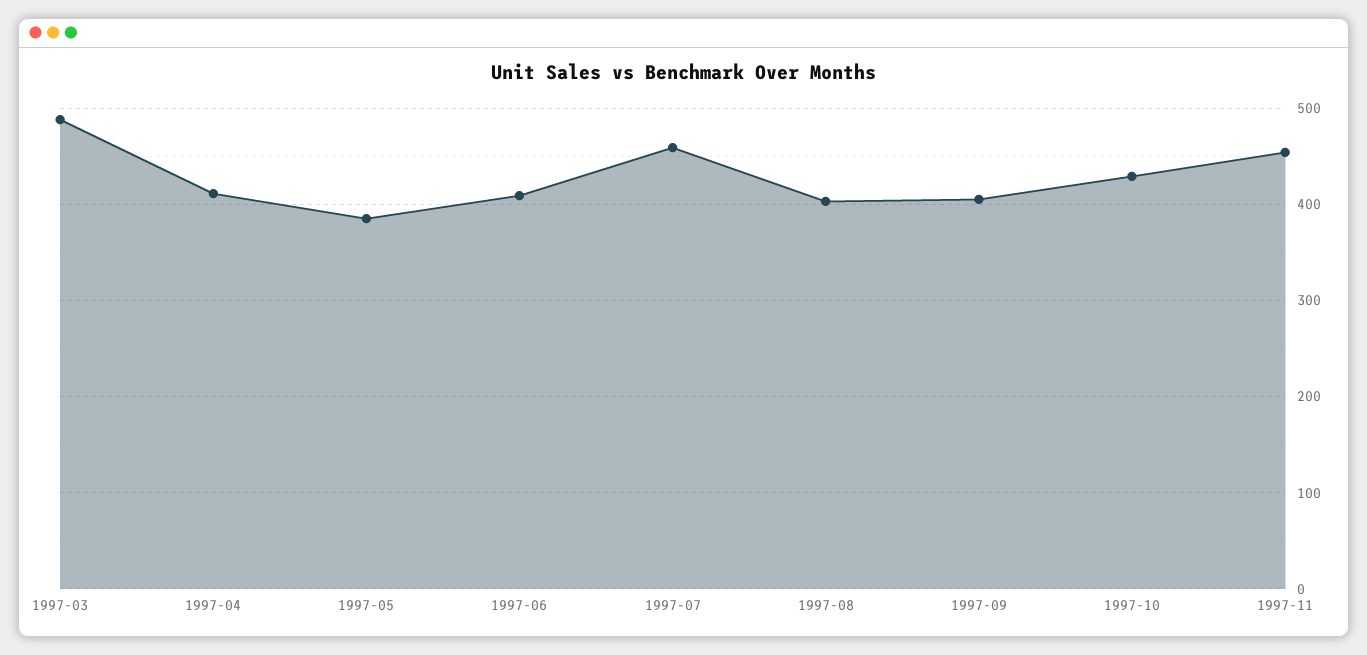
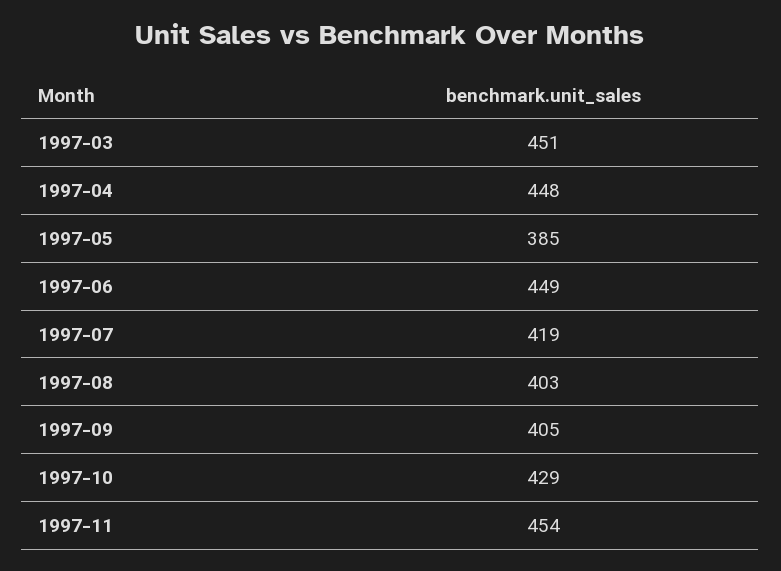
  {
-   "1997-03": 490,
+   "1997-03": 451,
-   "1997-04": 410,
+   "1997-04": 448,
    "1997-05": 385,
-   "1997-06": 410,
+   "1997-06": 449,
-   "1997-07": 460,
+   "1997-07": 419,
    "1997-08": 403,
    "1997-09": 405,
    "1997-10": 429,
    "1997-11": 454
  }

